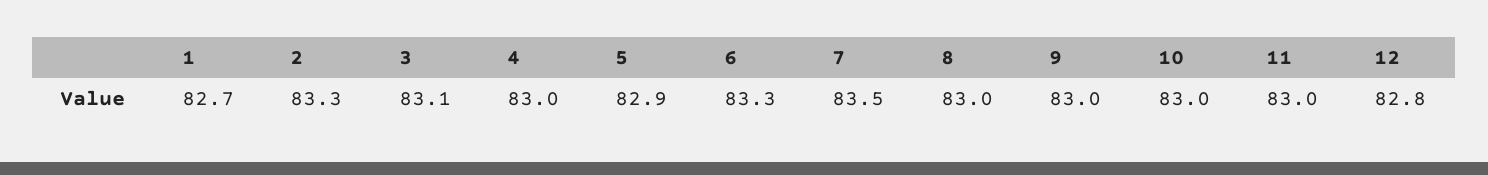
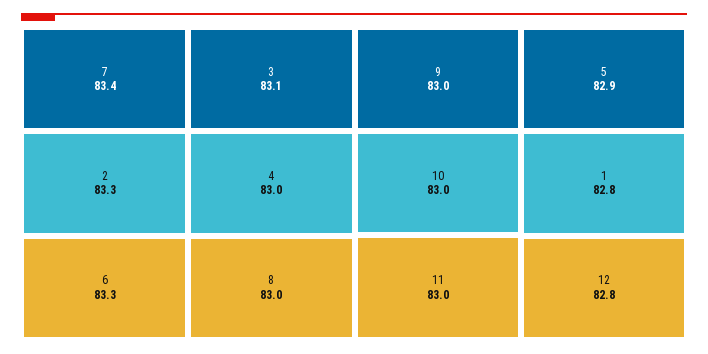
  {
-   "1": 82.7,
+   "1": 82.8,
    "2": 83.3,
    "3": 83.1,
    "4": 83,
    "5": 82.9,
    "6": 83.3,
-   "7": 83.5,
+   "7": 83.4,
    "8": 83,
    "9": 83,
    "10": 83,
    "11": 83,
    "12": 82.8
  }

